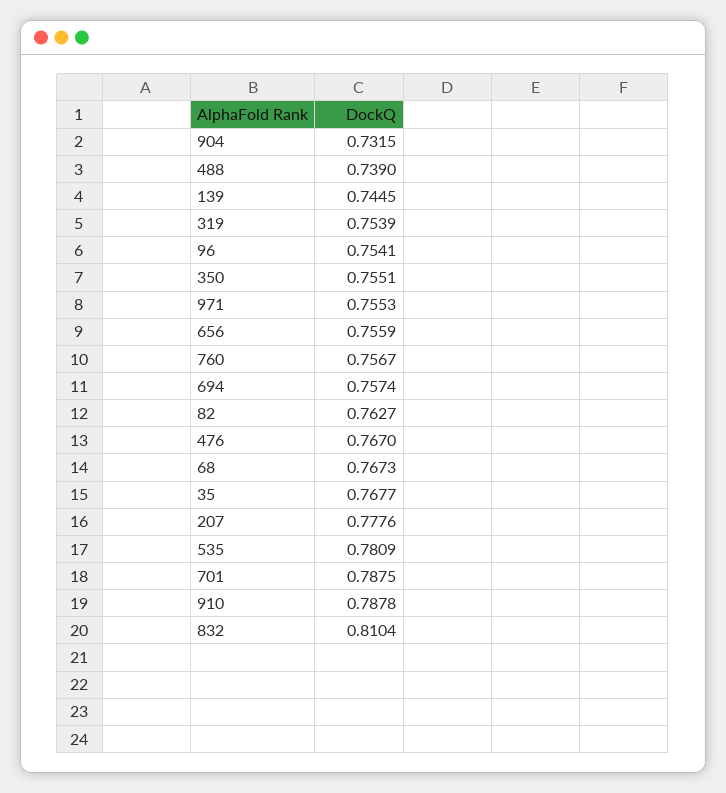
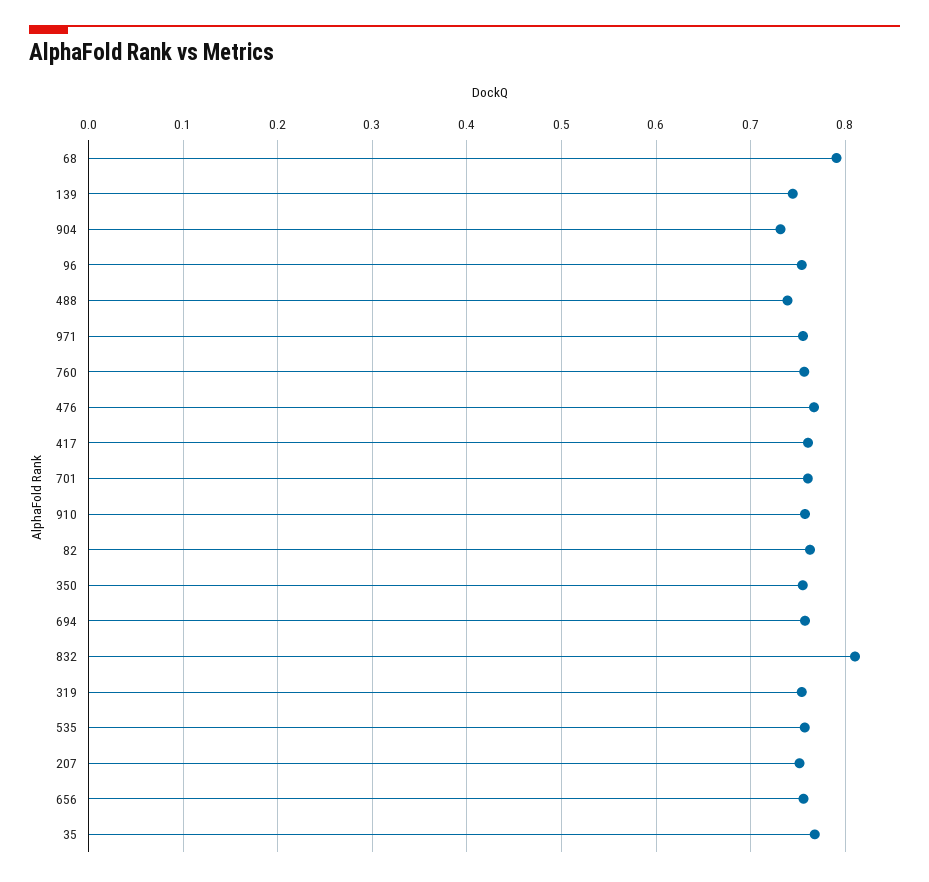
  {
    "904": 0.7315,
    "488": 0.739,
    "139": 0.7445,
    "319": 0.7539,
    "96": 0.7541,
    "350": 0.7551,
    "971": 0.7553,
    "656": 0.7559,
    "760": 0.7567,
    "694": 0.7574,
    "82": 0.7627,
    "476": 0.767,
-   "68": 0.7673,
+   "68": 0.79,
    "35": 0.7677,
-   "207": 0.7776,
+   "207": 0.75,
-   "535": 0.7809,
+   "535": 0.76,
-   "701": 0.7875,
+   "701": 0.76,
-   "910": 0.7878,
+   "910": 0.76,
-   "832": 0.8104
+   "832": 0.8104,
+   "417": 0.76
  }

